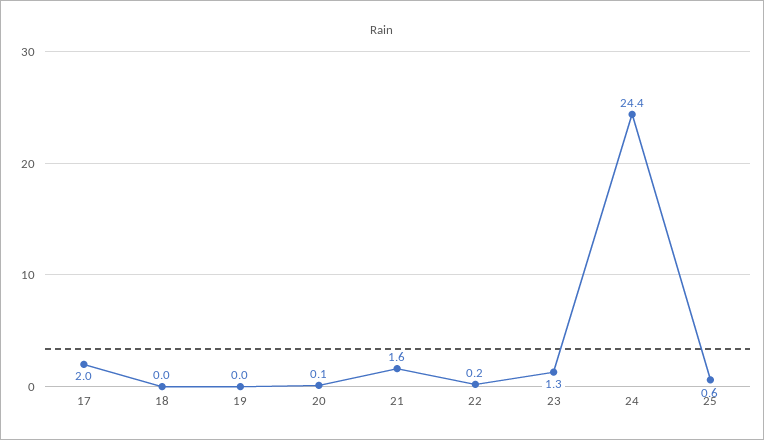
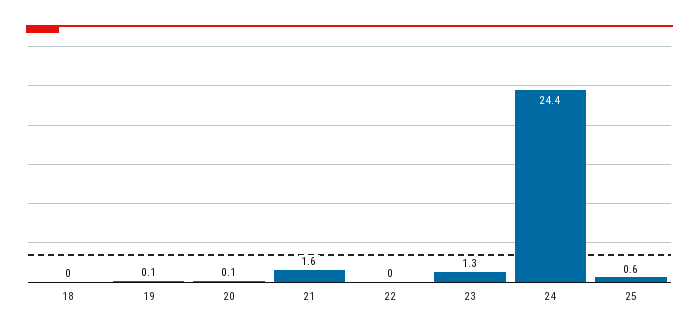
  {
-   "17": 2,
    "18": 0,
-   "19": 0,
+   "19": 0.1,
    "20": 0.1,
    "21": 1.6,
-   "22": 0.2,
+   "22": 0,
    "23": 1.3,
    "24": 24.4,
    "25": 0.6
  }

